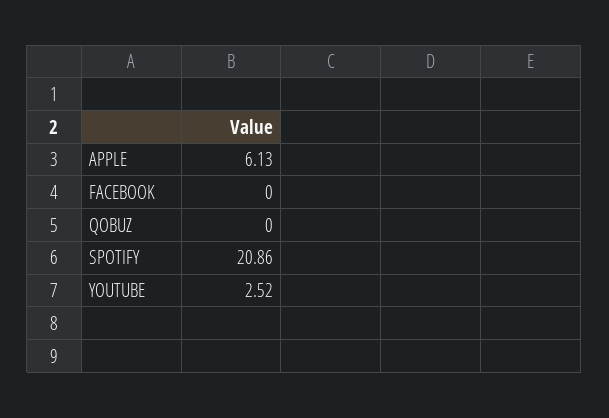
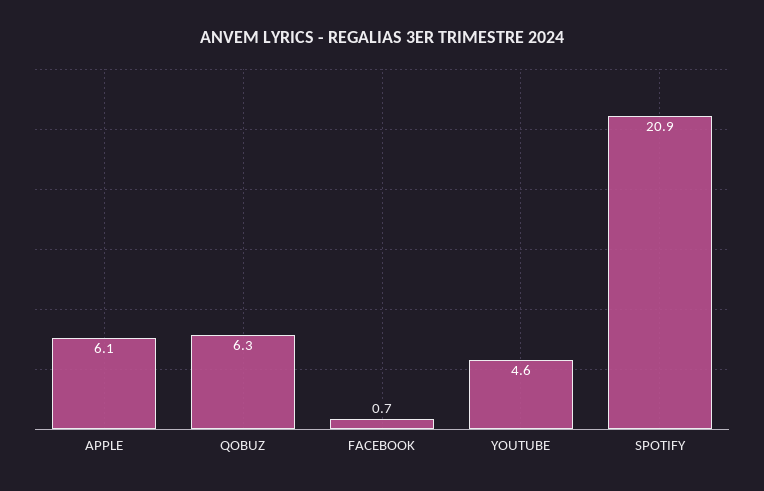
  {
    "APPLE": 6.13,
-   "FACEBOOK": 0,
+   "FACEBOOK": 0.7,
-   "QOBUZ": 0,
+   "QOBUZ": 6.3,
    "SPOTIFY": 20.86,
-   "YOUTUBE": 2.52
+   "YOUTUBE": 4.6
  }

